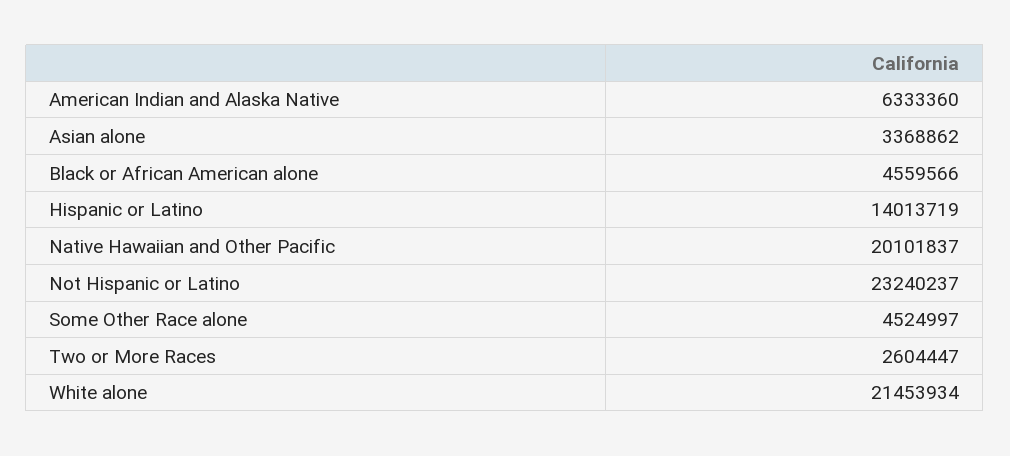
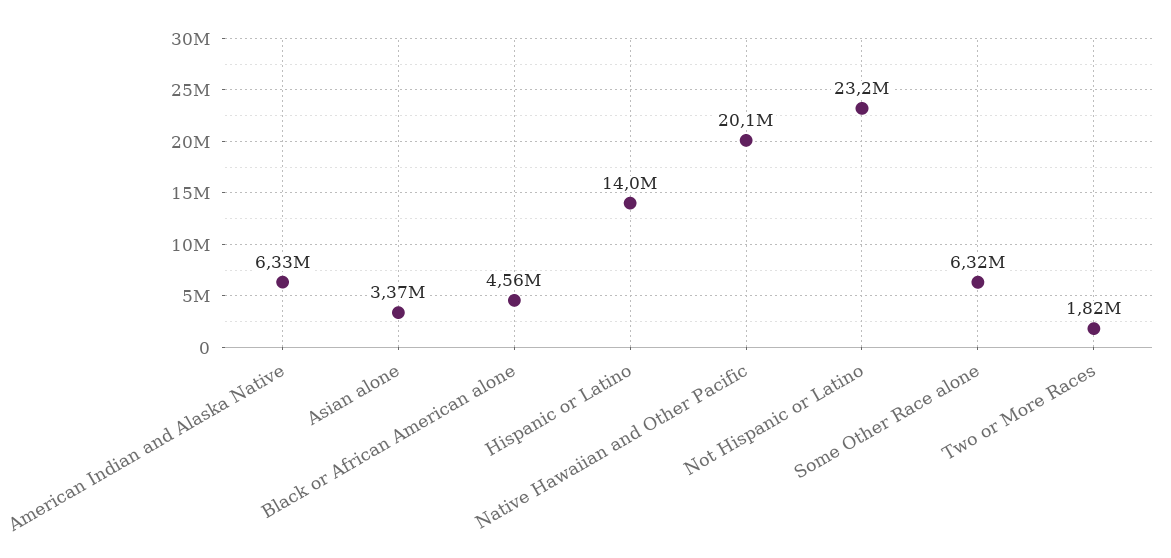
  {
    "American Indian and Alaska Native": 6333360,
    "Asian alone": 3368862,
    "Black or African American alone": 4559566,
    "Hispanic or Latino": 14013719,
    "Native Hawaiian and Other Pacific": 20101837,
    "Not Hispanic or Latino": 23240237,
-   "Some Other Race alone": 4524997,
+   "Some Other Race alone": 6320000,
-   "Two or More Races": 2604447,
+   "Two or More Races": 1820000
-   "White alone": 21453934
  }

